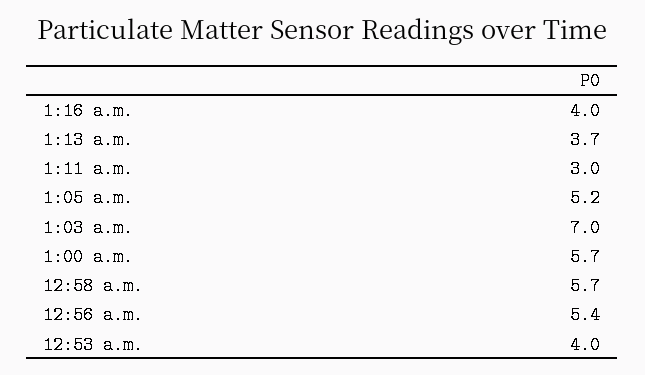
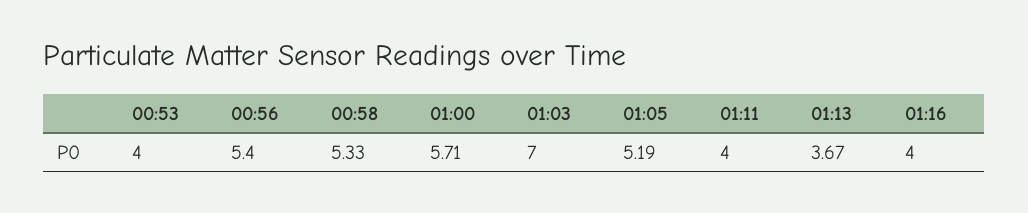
  {
    "1:16 a.m.": 4,
    "1:13 a.m.": 3.67,
-   "1:11 a.m.": 3,
+   "1:11 a.m.": 4,
    "1:05 a.m.": 5.19,
    "1:03 a.m.": 7,
    "1:00 a.m.": 5.71,
-   "12:58 a.m.": 5.7,
+   "12:58 a.m.": 5.33,
    "12:56 a.m.": 5.4,
    "12:53 a.m.": 4
  }

